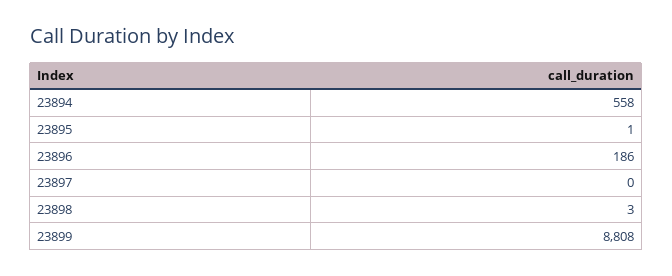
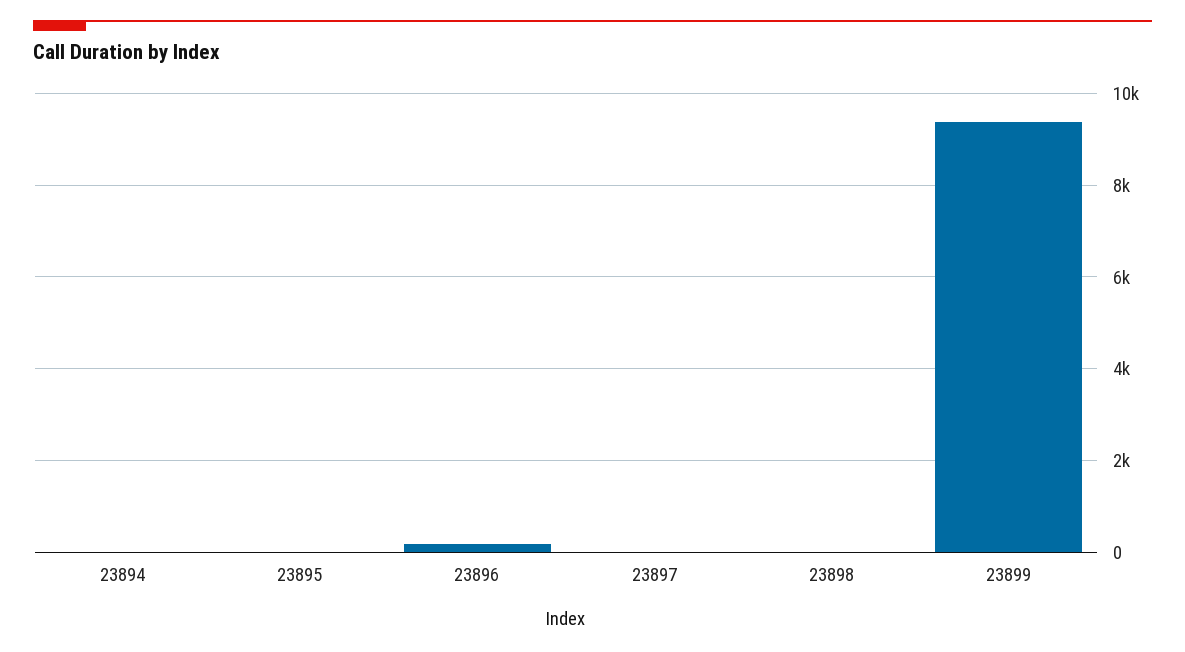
  {
-   "23894": 558,
+   "23894": 0,
    "23895": 1,
    "23896": 186,
    "23897": 0,
    "23898": 3,
-   "23899": 8808
+   "23899": 9400
  }

